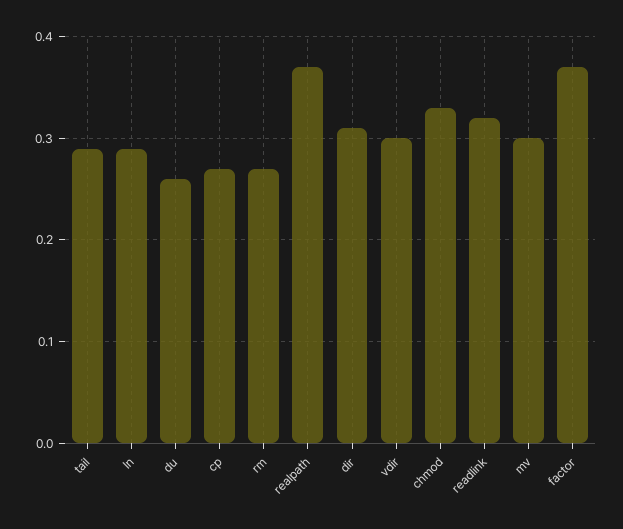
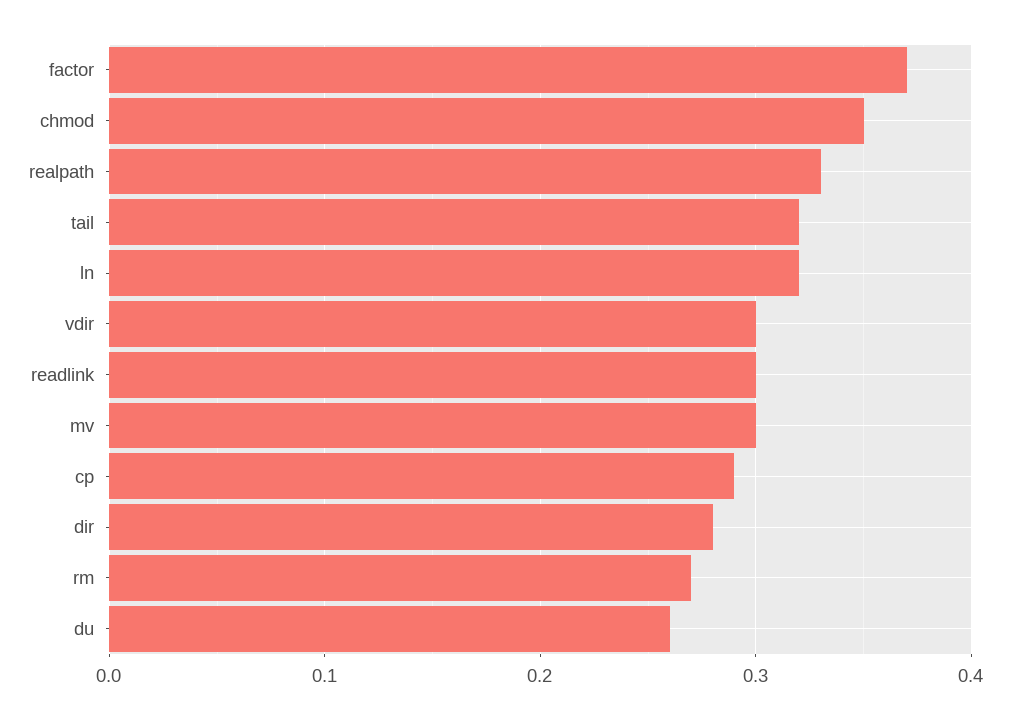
  {
-   "tail": 0.29,
+   "tail": 0.32,
-   "ln": 0.29,
+   "ln": 0.32,
    "du": 0.26,
-   "cp": 0.27,
+   "cp": 0.29,
    "rm": 0.27,
-   "realpath": 0.37,
+   "realpath": 0.33,
-   "dir": 0.31,
+   "dir": 0.28,
    "vdir": 0.3,
-   "chmod": 0.33,
+   "chmod": 0.35,
-   "readlink": 0.32,
+   "readlink": 0.3,
    "mv": 0.3,
    "factor": 0.37
  }

